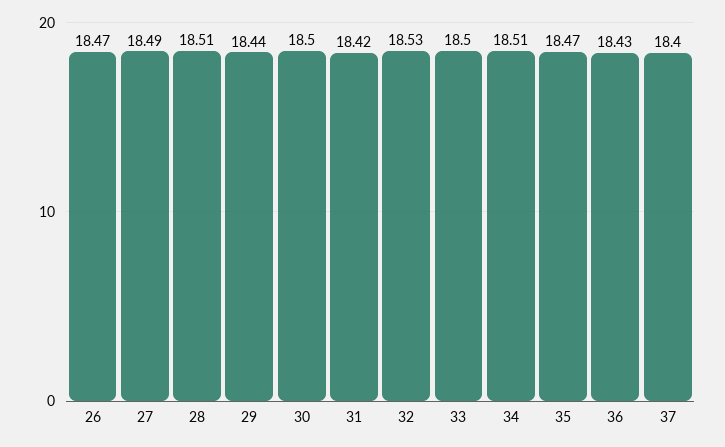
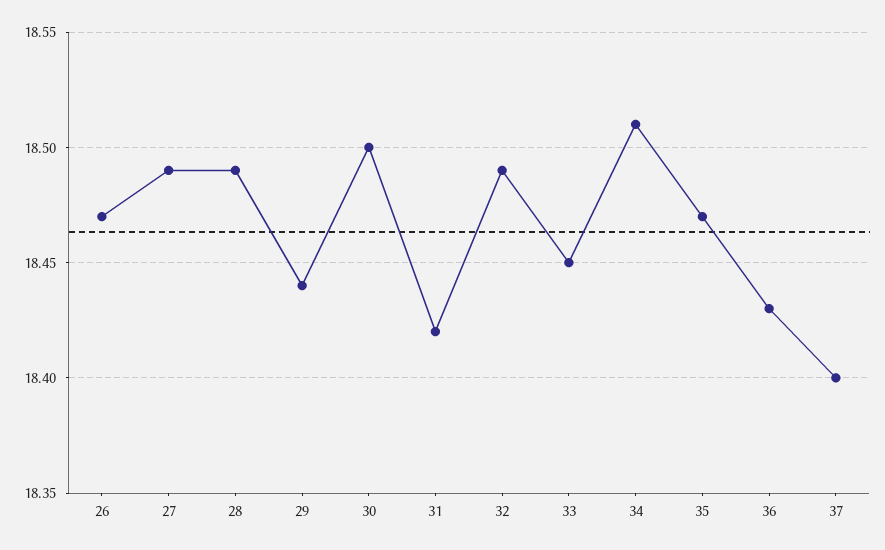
  {
    "26": 18.47,
    "27": 18.49,
-   "28": 18.51,
+   "28": 18.49,
    "29": 18.44,
    "30": 18.5,
    "31": 18.42,
-   "32": 18.53,
+   "32": 18.49,
-   "33": 18.5,
+   "33": 18.45,
    "34": 18.51,
    "35": 18.47,
    "36": 18.43,
    "37": 18.4
  }

